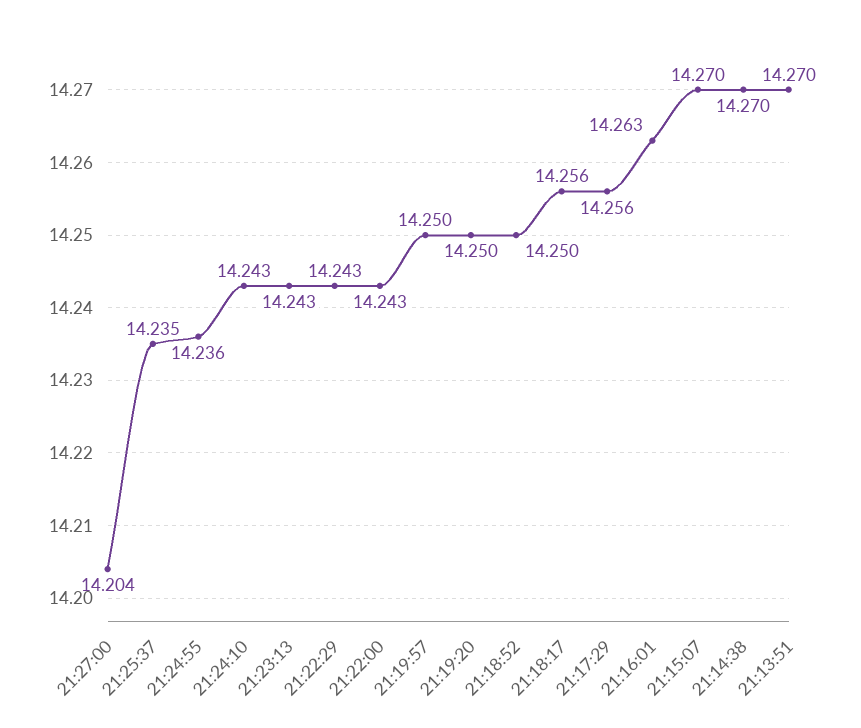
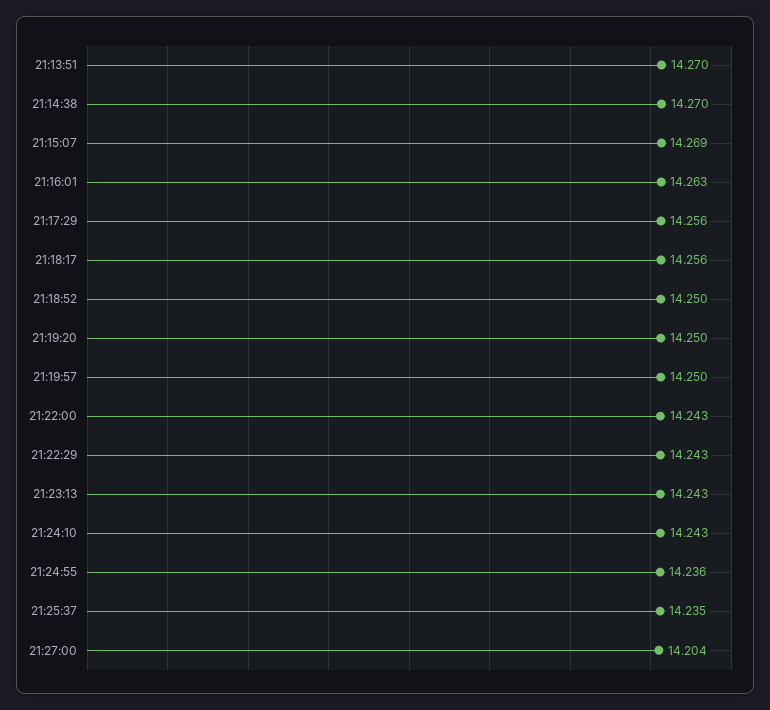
  {
    "21:27:00": 14.204,
    "21:25:37": 14.235,
    "21:24:55": 14.236,
    "21:24:10": 14.243,
    "21:23:13": 14.243,
    "21:22:29": 14.243,
    "21:22:00": 14.243,
    "21:19:57": 14.25,
    "21:19:20": 14.25,
    "21:18:52": 14.25,
    "21:18:17": 14.256,
    "21:17:29": 14.256,
    "21:16:01": 14.263,
-   "21:15:07": 14.27,
+   "21:15:07": 14.269,
    "21:14:38": 14.27,
    "21:13:51": 14.27
  }

